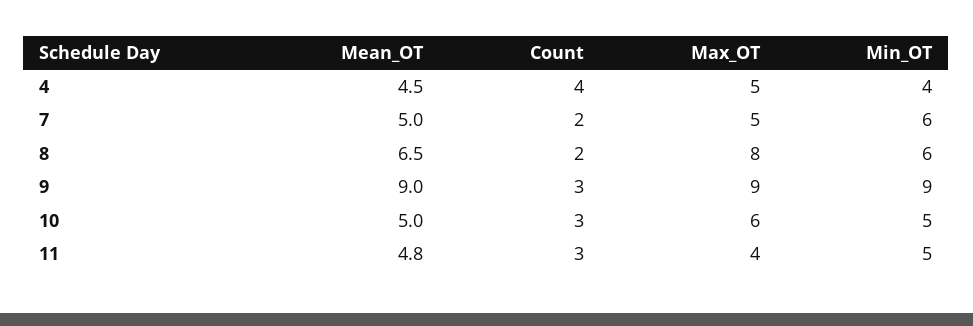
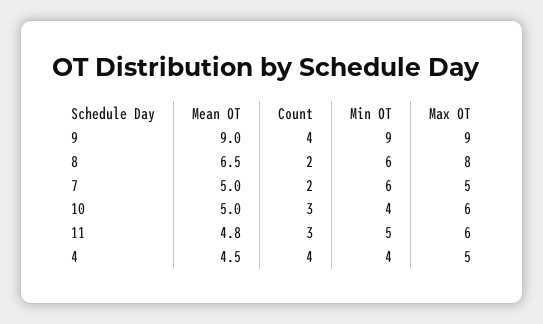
  {
    "Mean_OT": {
      "4": 4.5,
      "7": 5,
      "8": 6.5,
      "9": 9,
      "10": 5,
      "11": 4.8
    },
    "Count": {
      "4": 4,
      "7": 2,
      "8": 2,
-     "9": 3,
+     "9": 4,
      "10": 3,
      "11": 3
    },
    "Max_OT": {
      "4": 5,
      "7": 5,
      "8": 8,
      "9": 9,
      "10": 6,
-     "11": 4
+     "11": 6
    },
    "Min_OT": {
      "4": 4,
      "7": 6,
      "8": 6,
      "9": 9,
-     "10": 5,
+     "10": 4,
      "11": 5
    }
  }

